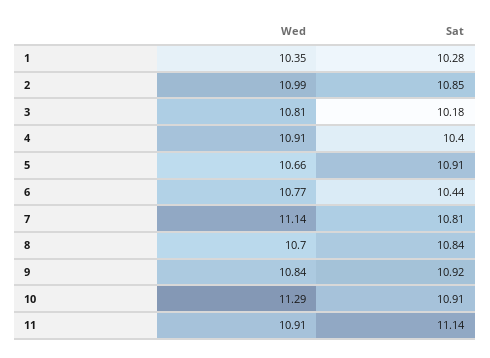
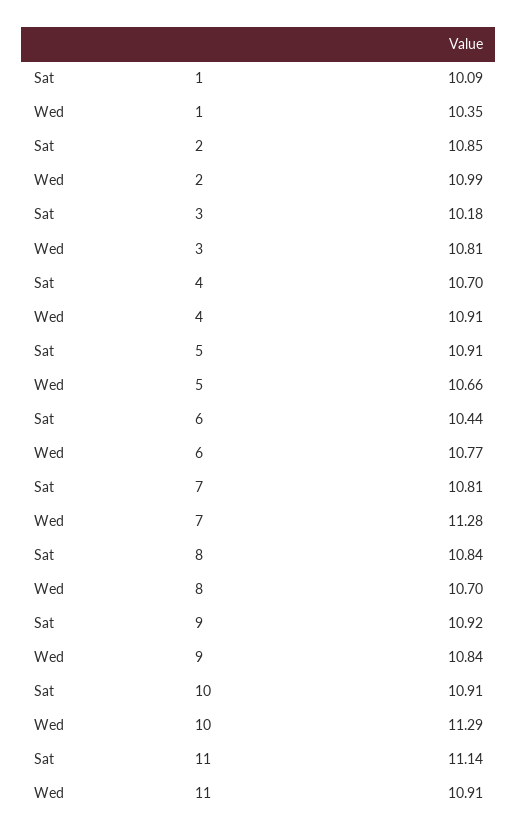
  {
    "Wed": {
      "1": 10.35,
      "2": 10.99,
      "3": 10.81,
      "4": 10.91,
      "5": 10.66,
      "6": 10.77,
-     "7": 11.14,
+     "7": 11.28,
      "8": 10.7,
      "9": 10.84,
      "10": 11.29,
      "11": 10.91
    },
    "Sat": {
-     "1": 10.28,
+     "1": 10.09,
      "2": 10.85,
      "3": 10.18,
-     "4": 10.4,
+     "4": 10.7,
      "5": 10.91,
      "6": 10.44,
      "7": 10.81,
      "8": 10.84,
      "9": 10.92,
      "10": 10.91,
      "11": 11.14
    }
  }

